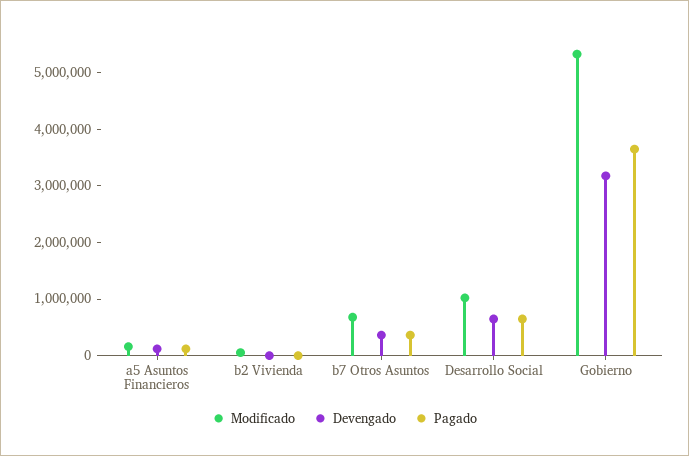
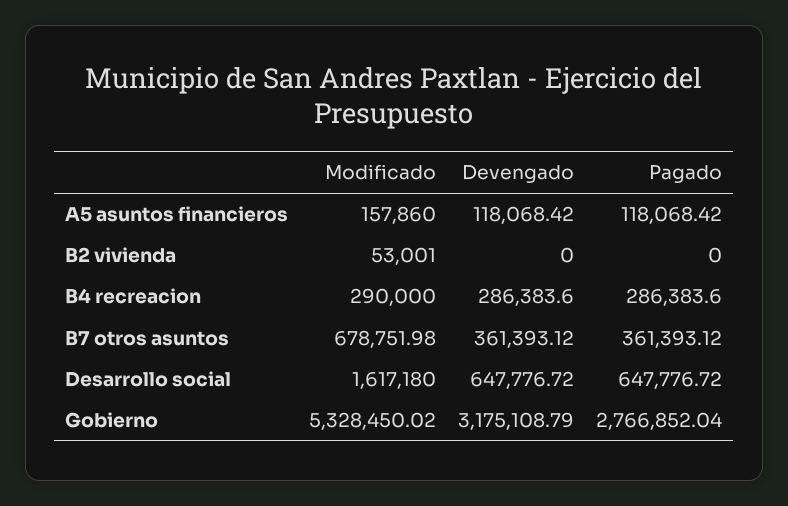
  {
    "Modificado": {
      "a5 Asuntos Financieros": 157860,
      "b2 Vivienda": 53001,
      "b7 Otros Asuntos": 678751.98,
-     "Desarrollo Social": 1000000,
+     "Desarrollo Social": 1617180,
-     "Gobierno": 5328450.02
+     "Gobierno": 5328450.02,
+     "B4 recreacion": 290000
    },
    "Devengado": {
      "a5 Asuntos Financieros": 118068.42,
      "b2 Vivienda": 0,
      "b7 Otros Asuntos": 361393.12,
      "Desarrollo Social": 647776.72,
-     "Gobierno": 3175108.79
+     "Gobierno": 3175108.79,
+     "B4 recreacion": 286383.6
    },
    "Pagado": {
      "a5 Asuntos Financieros": 118068.42,
      "b2 Vivienda": 0,
      "b7 Otros Asuntos": 361393.12,
      "Desarrollo Social": 647776.72,
-     "Gobierno": 3600000
+     "Gobierno": 2766852.04,
+     "B4 recreacion": 286383.6
    }
  }

